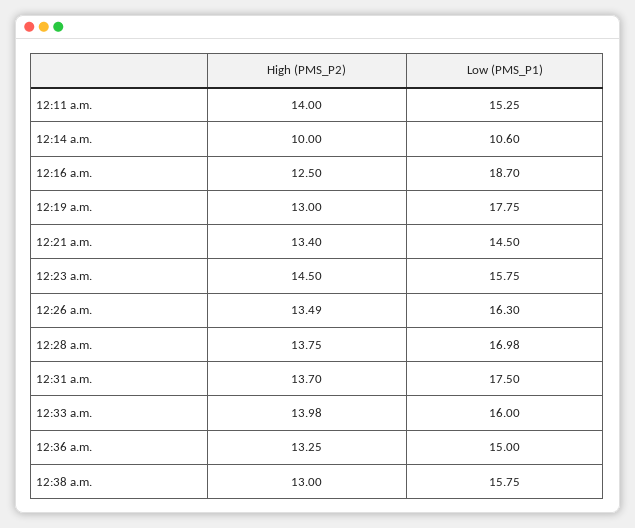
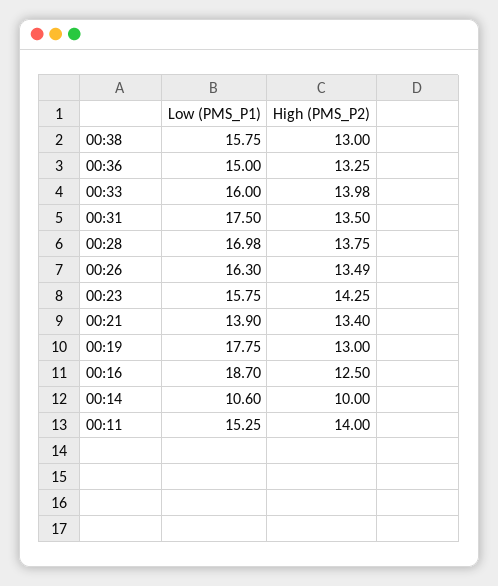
  {
    "High (PMS_P2)": {
      "12:11 a.m.": 14,
      "12:14 a.m.": 10,
      "12:16 a.m.": 12.5,
      "12:19 a.m.": 13,
      "12:21 a.m.": 13.4,
-     "12:23 a.m.": 14.5,
+     "12:23 a.m.": 14.25,
      "12:26 a.m.": 13.49,
      "12:28 a.m.": 13.75,
-     "12:31 a.m.": 13.7,
+     "12:31 a.m.": 13.5,
      "12:33 a.m.": 13.98,
      "12:36 a.m.": 13.25,
      "12:38 a.m.": 13
    },
    "Low (PMS_P1)": {
      "12:11 a.m.": 15.25,
      "12:14 a.m.": 10.6,
      "12:16 a.m.": 18.7,
      "12:19 a.m.": 17.75,
-     "12:21 a.m.": 14.5,
+     "12:21 a.m.": 13.9,
      "12:23 a.m.": 15.75,
      "12:26 a.m.": 16.3,
      "12:28 a.m.": 16.98,
      "12:31 a.m.": 17.5,
      "12:33 a.m.": 16,
      "12:36 a.m.": 15,
      "12:38 a.m.": 15.75
    }
  }

